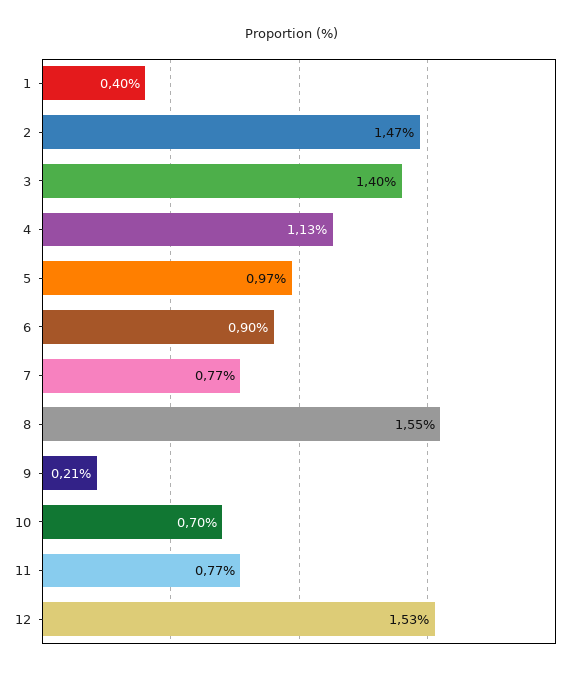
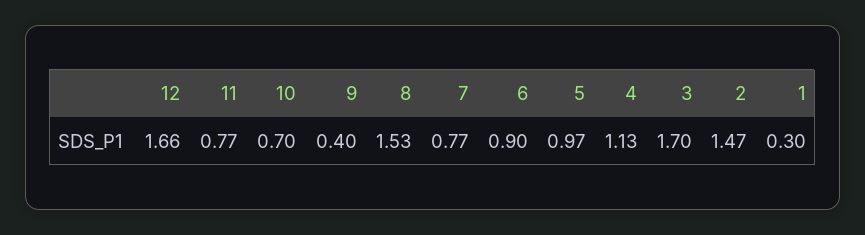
  {
-   "1": 0.4,
+   "1": 0.3,
    "2": 1.47,
-   "3": 1.4,
+   "3": 1.7,
    "4": 1.13,
    "5": 0.97,
    "6": 0.9,
    "7": 0.77,
-   "8": 1.55,
+   "8": 1.53,
-   "9": 0.21,
+   "9": 0.4,
    "10": 0.7,
    "11": 0.77,
-   "12": 1.53
+   "12": 1.66
  }

